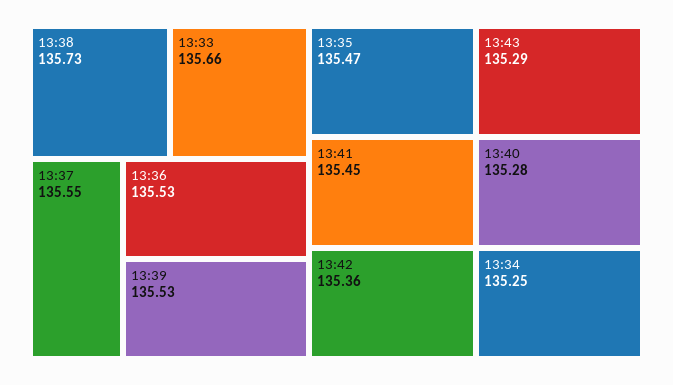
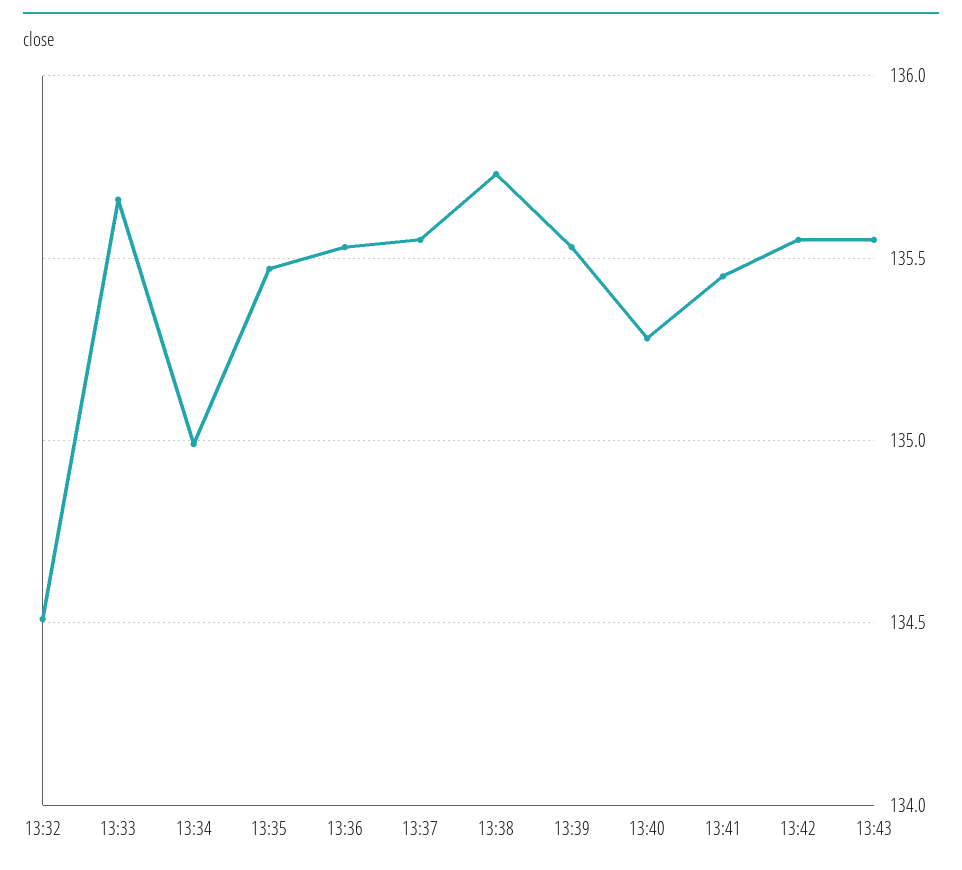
  {
    "13:38": 135.73,
    "13:33": 135.66,
    "13:37": 135.55,
    "13:36": 135.53,
    "13:39": 135.53,
    "13:35": 135.47,
    "13:41": 135.45,
-   "13:42": 135.36,
+   "13:42": 135.55,
-   "13:43": 135.29,
+   "13:43": 135.55,
    "13:40": 135.28,
-   "13:34": 135.25
+   "13:34": 135,
+   "13:32": 134.5
  }

